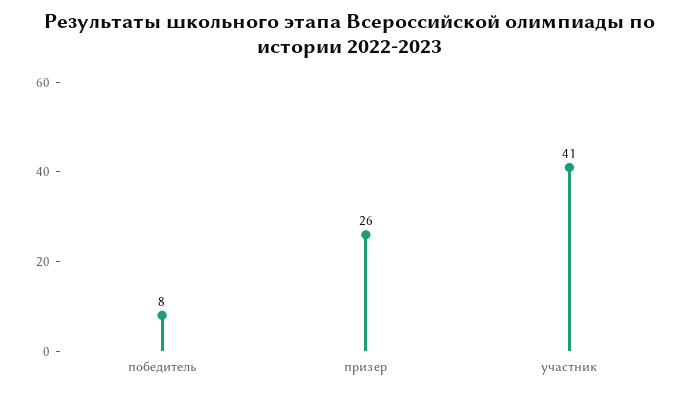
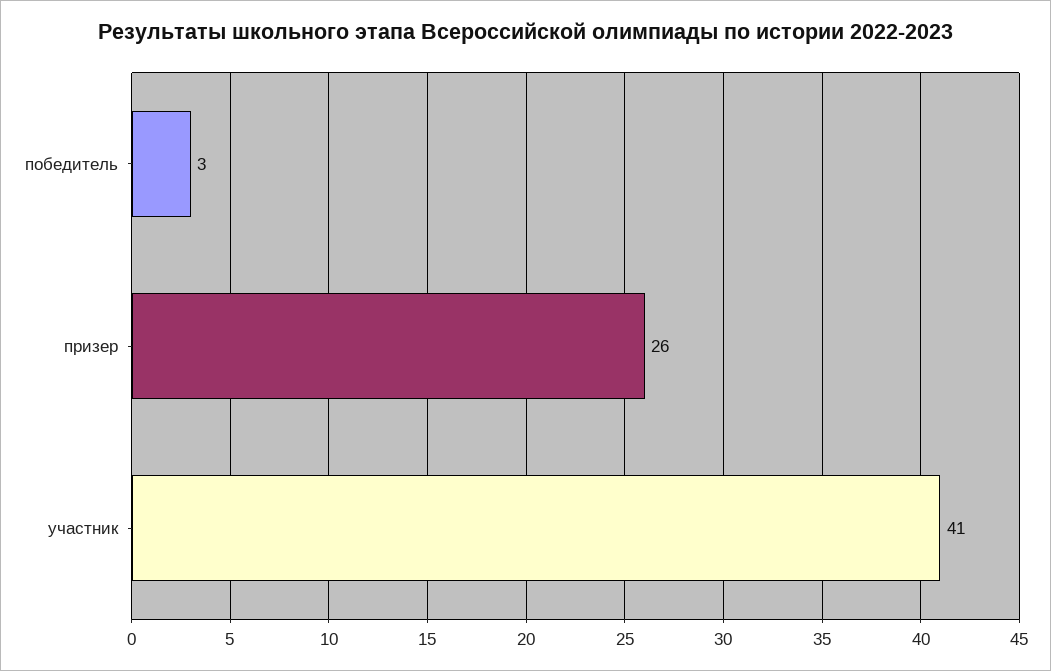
  {
-   "победитель": 8,
+   "победитель": 3,
    "призер": 26,
    "участник": 41
  }

